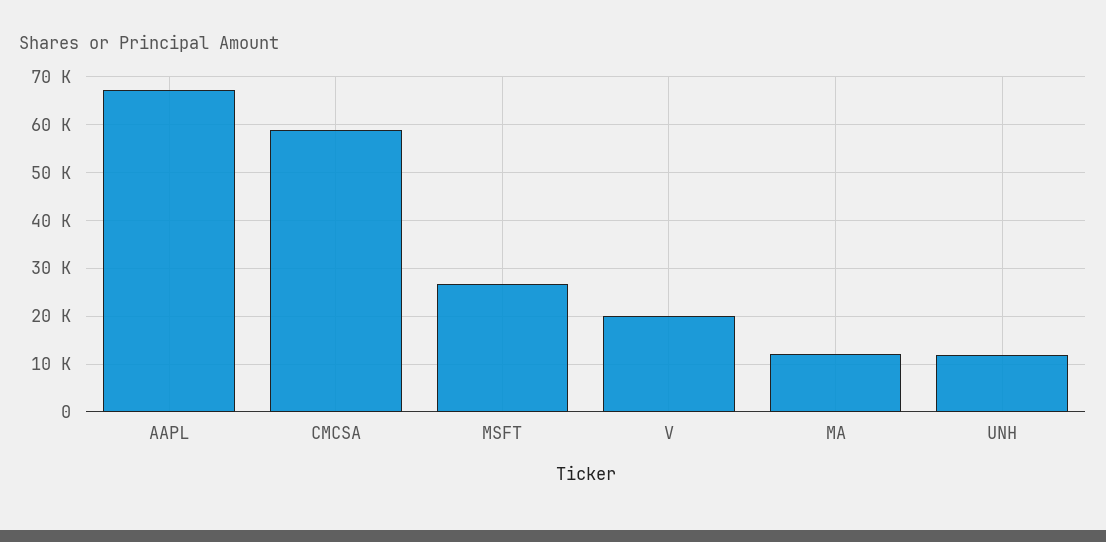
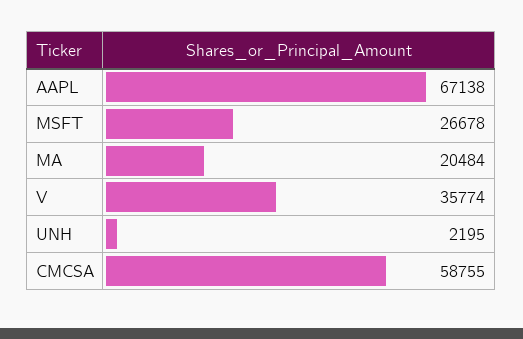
  {
    "AAPL": 67138,
    "CMCSA": 58755,
    "MSFT": 26678,
-   "V": 20000,
+   "V": 35774,
-   "MA": 12000,
+   "MA": 20484,
-   "UNH": 12000
+   "UNH": 2195
  }

